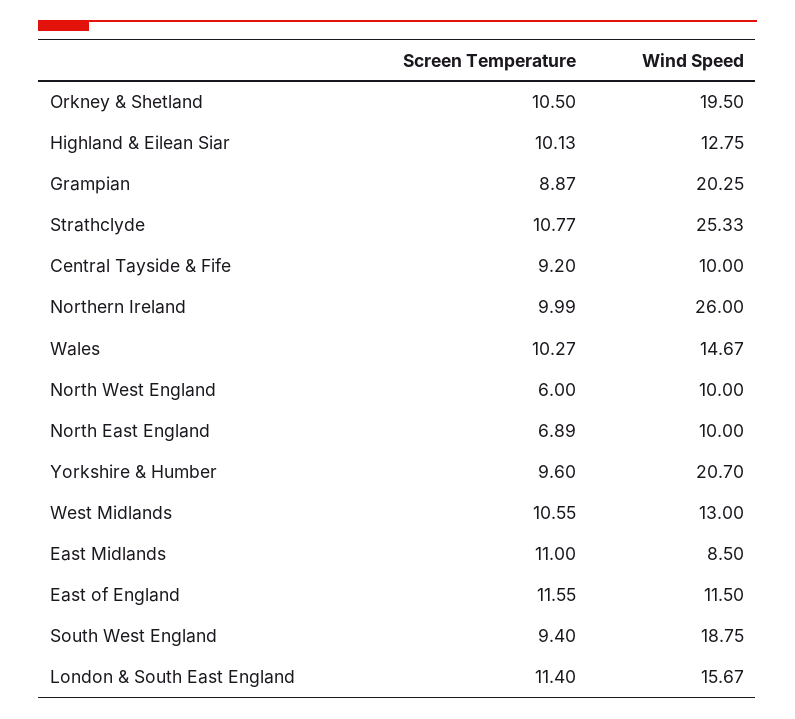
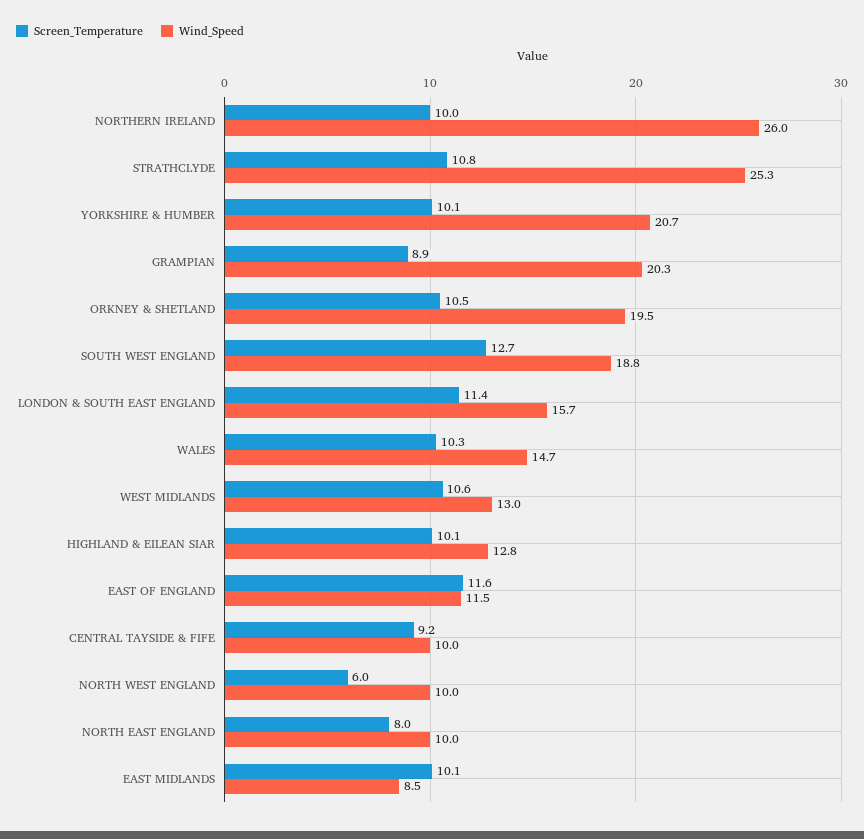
  {
    "Screen Temperature": {
      "Orkney & Shetland": 10.5,
      "Highland & Eilean Siar": 10.13,
      "Grampian": 8.87,
      "Strathclyde": 10.77,
      "Central Tayside & Fife": 9.2,
      "Northern Ireland": 9.99,
      "Wales": 10.27,
      "North West England": 6,
-     "North East England": 6.89,
+     "North East England": 8,
-     "Yorkshire & Humber": 9.6,
+     "Yorkshire & Humber": 10.1,
      "West Midlands": 10.55,
-     "East Midlands": 11,
+     "East Midlands": 10.1,
      "East of England": 11.55,
-     "South West England": 9.4,
+     "South West England": 12.7,
      "London & South East England": 11.4
    },
    "Wind Speed": {
      "Orkney & Shetland": 19.5,
      "Highland & Eilean Siar": 12.75,
      "Grampian": 20.25,
      "Strathclyde": 25.33,
      "Central Tayside & Fife": 10,
      "Northern Ireland": 26,
      "Wales": 14.67,
      "North West England": 10,
      "North East England": 10,
      "Yorkshire & Humber": 20.7,
      "West Midlands": 13,
      "East Midlands": 8.5,
      "East of England": 11.5,
      "South West England": 18.75,
      "London & South East England": 15.67
    }
  }

